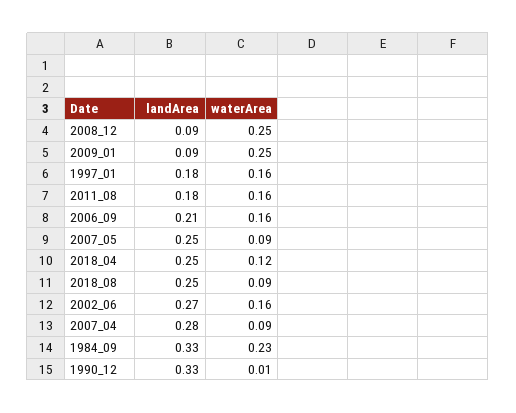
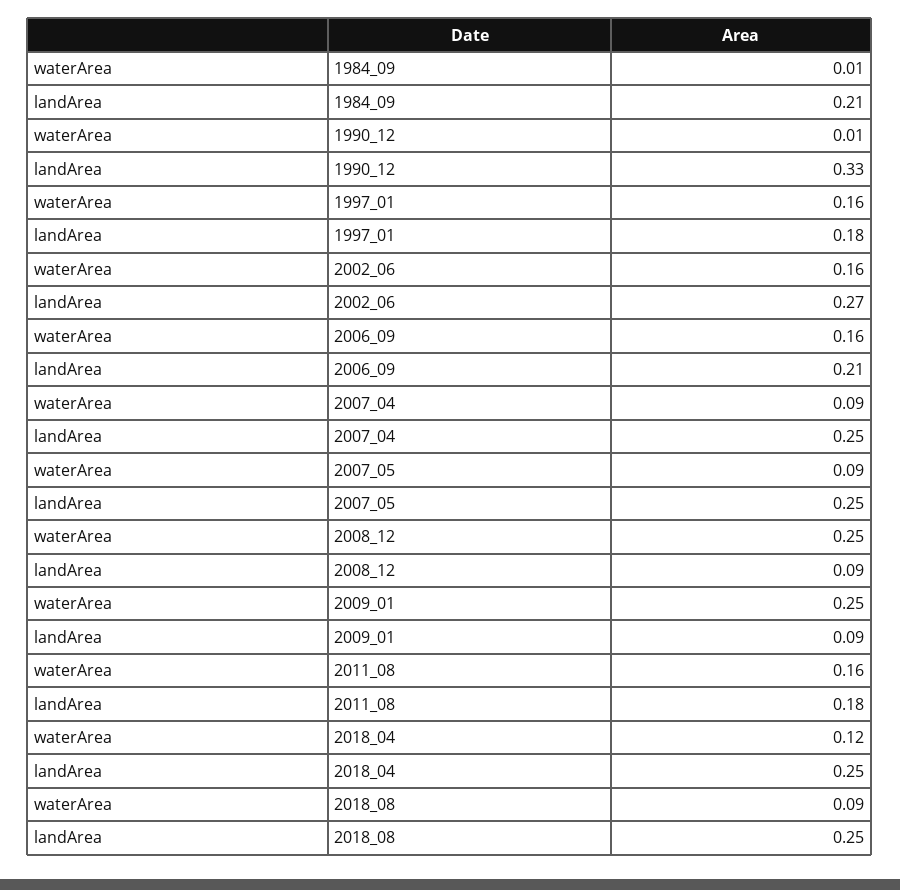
  {
    "landArea": {
      "2008_12": 0.09,
      "2009_01": 0.09,
      "1997_01": 0.18,
      "2011_08": 0.18,
      "2006_09": 0.21,
      "2007_05": 0.25,
      "2018_04": 0.25,
      "2018_08": 0.25,
      "2002_06": 0.27,
-     "2007_04": 0.28,
+     "2007_04": 0.25,
-     "1984_09": 0.33,
+     "1984_09": 0.21,
      "1990_12": 0.33
    },
    "waterArea": {
      "2008_12": 0.25,
      "2009_01": 0.25,
      "1997_01": 0.16,
      "2011_08": 0.16,
      "2006_09": 0.16,
      "2007_05": 0.09,
      "2018_04": 0.12,
      "2018_08": 0.09,
      "2002_06": 0.16,
      "2007_04": 0.09,
-     "1984_09": 0.23,
+     "1984_09": 0.01,
      "1990_12": 0.01
    }
  }

